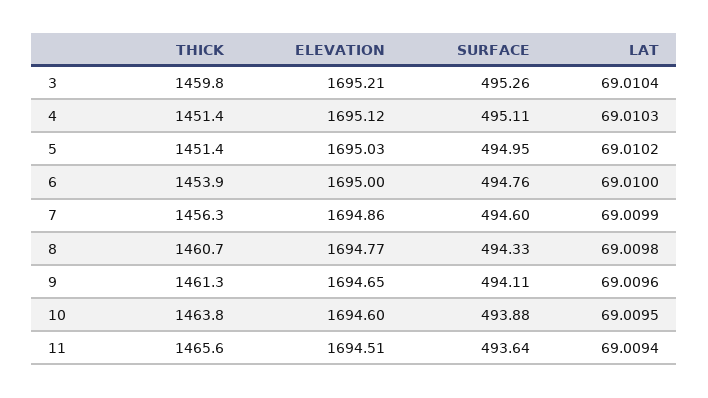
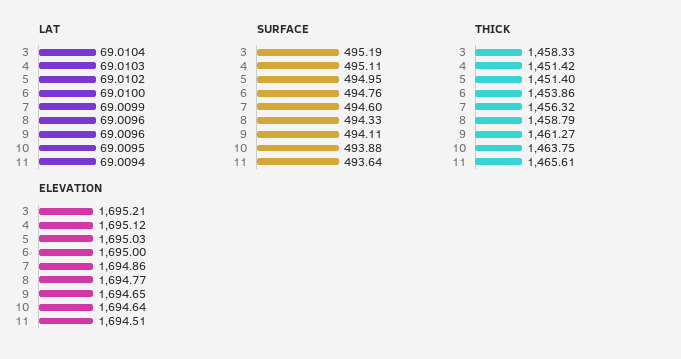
  {
    "THICK": {
-     "3": 1459.8,
+     "3": 1458.33,
      "4": 1451.42,
      "5": 1451.4,
      "6": 1453.86,
      "7": 1456.32,
-     "8": 1460.7,
+     "8": 1458.79,
      "9": 1461.27,
      "10": 1463.75,
      "11": 1465.61
    },
    "ELEVATION": {
      "3": 1695.21,
      "4": 1695.12,
      "5": 1695.03,
      "6": 1695,
      "7": 1694.86,
      "8": 1694.77,
      "9": 1694.65,
-     "10": 1694.6,
+     "10": 1694.64,
      "11": 1694.51
    },
    "SURFACE": {
-     "3": 495.26,
+     "3": 495.19,
      "4": 495.11,
      "5": 494.95,
      "6": 494.76,
      "7": 494.6,
      "8": 494.33,
      "9": 494.11,
      "10": 493.88,
      "11": 493.64
    },
    "LAT": {
      "3": 69.0104,
      "4": 69.0103,
      "5": 69.0102,
      "6": 69.01,
      "7": 69.0099,
-     "8": 69.0098,
+     "8": 69.0096,
      "9": 69.0096,
      "10": 69.0095,
      "11": 69.0094
    }
  }

